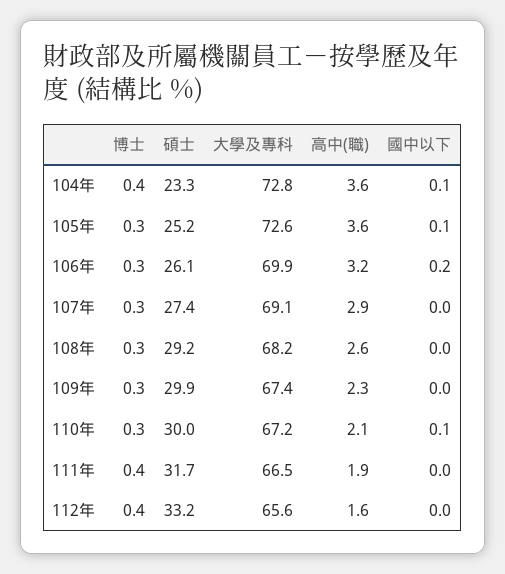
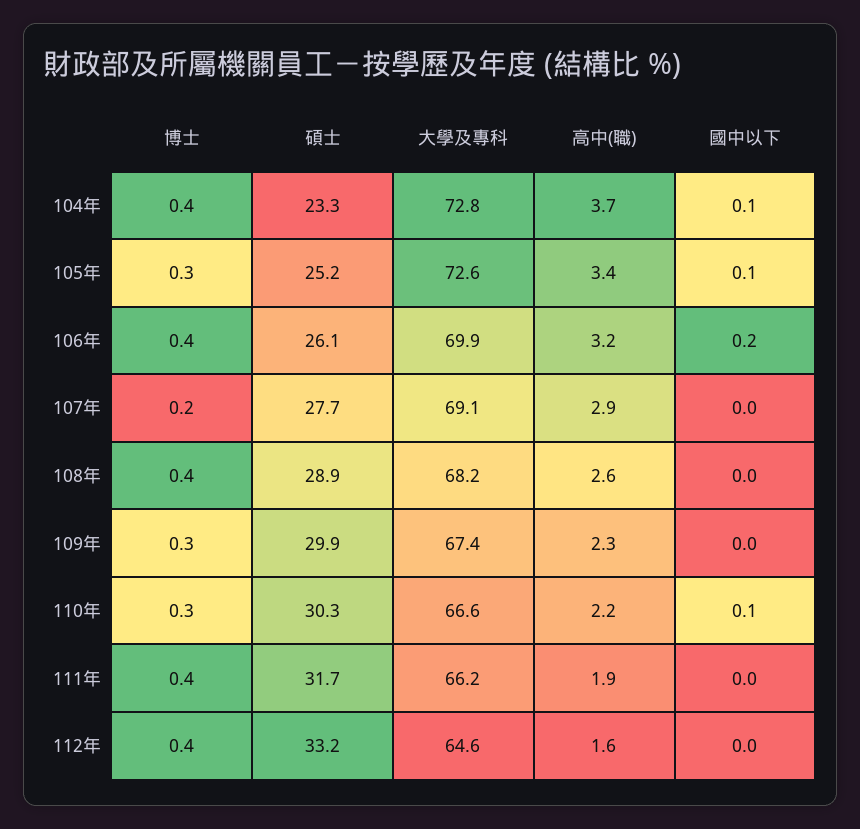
  {
    "博士": {
      "104年": 0.4,
      "105年": 0.3,
-     "106年": 0.3,
+     "106年": 0.4,
-     "107年": 0.3,
+     "107年": 0.2,
-     "108年": 0.3,
+     "108年": 0.4,
      "109年": 0.3,
      "110年": 0.3,
      "111年": 0.4,
      "112年": 0.4
    },
    "碩士": {
      "104年": 23.3,
      "105年": 25.2,
      "106年": 26.1,
-     "107年": 27.4,
+     "107年": 27.7,
-     "108年": 29.2,
+     "108年": 28.9,
      "109年": 29.9,
-     "110年": 30,
+     "110年": 30.3,
      "111年": 31.7,
      "112年": 33.2
    },
    "大學及專科": {
      "104年": 72.8,
      "105年": 72.6,
      "106年": 69.9,
      "107年": 69.1,
      "108年": 68.2,
      "109年": 67.4,
-     "110年": 67.2,
+     "110年": 66.6,
-     "111年": 66.5,
+     "111年": 66.2,
-     "112年": 65.6
+     "112年": 64.6
    },
    "高中(職)": {
-     "104年": 3.6,
+     "104年": 3.7,
-     "105年": 3.6,
+     "105年": 3.4,
      "106年": 3.2,
      "107年": 2.9,
      "108年": 2.6,
      "109年": 2.3,
-     "110年": 2.1,
+     "110年": 2.2,
      "111年": 1.9,
      "112年": 1.6
    },
    "國中以下": {
      "104年": 0.1,
      "105年": 0.1,
      "106年": 0.2,
      "107年": 0,
      "108年": 0,
      "109年": 0,
      "110年": 0.1,
      "111年": 0,
      "112年": 0
    }
  }

